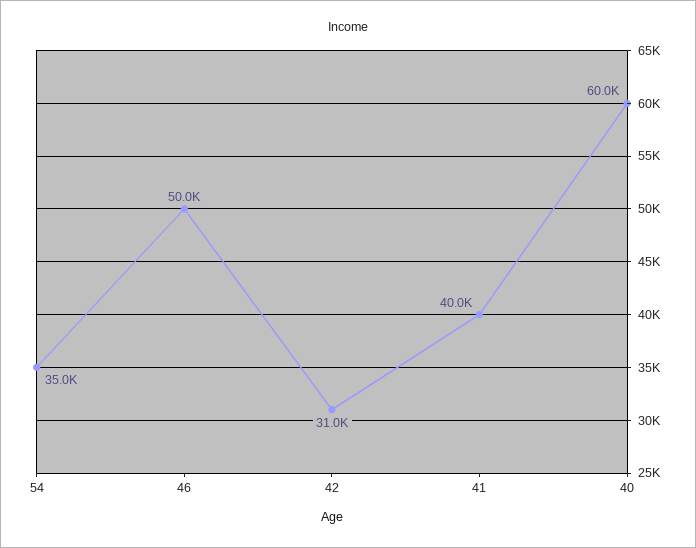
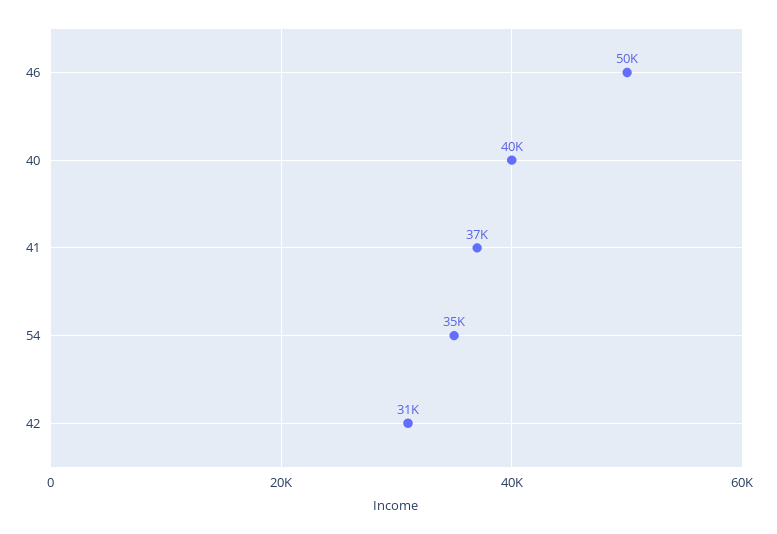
  {
    "54": 35000,
    "46": 50000,
    "42": 31000,
-   "41": 40000,
+   "41": 37000,
-   "40": 60000
+   "40": 40000
  }

